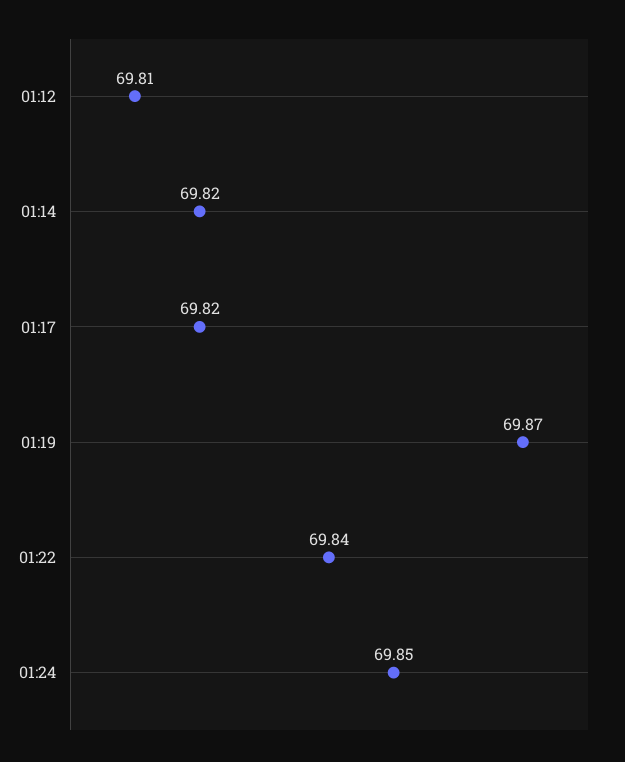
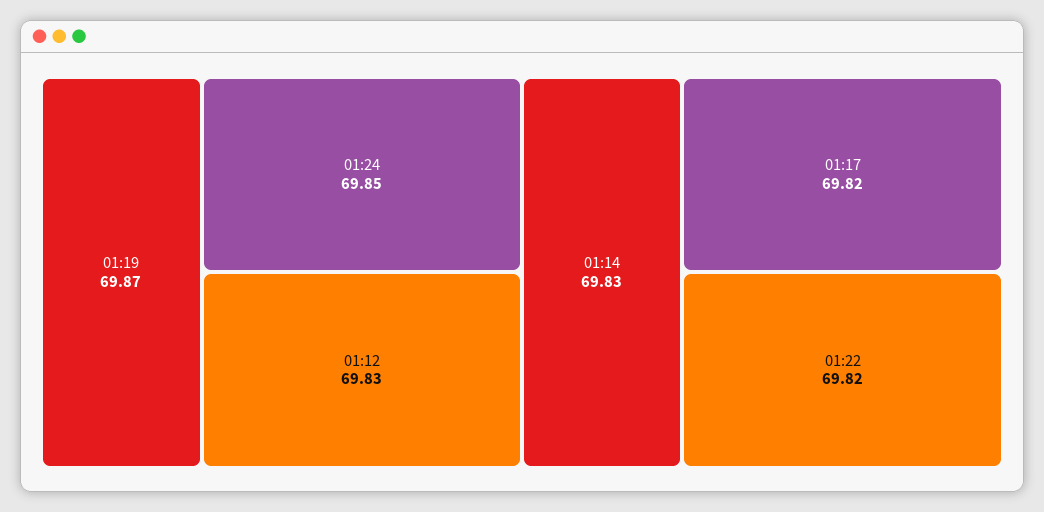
  {
-   "01:12": 69.81,
+   "01:12": 69.83,
-   "01:14": 69.82,
+   "01:14": 69.83,
    "01:17": 69.82,
    "01:19": 69.87,
-   "01:22": 69.84,
+   "01:22": 69.82,
    "01:24": 69.85
  }

